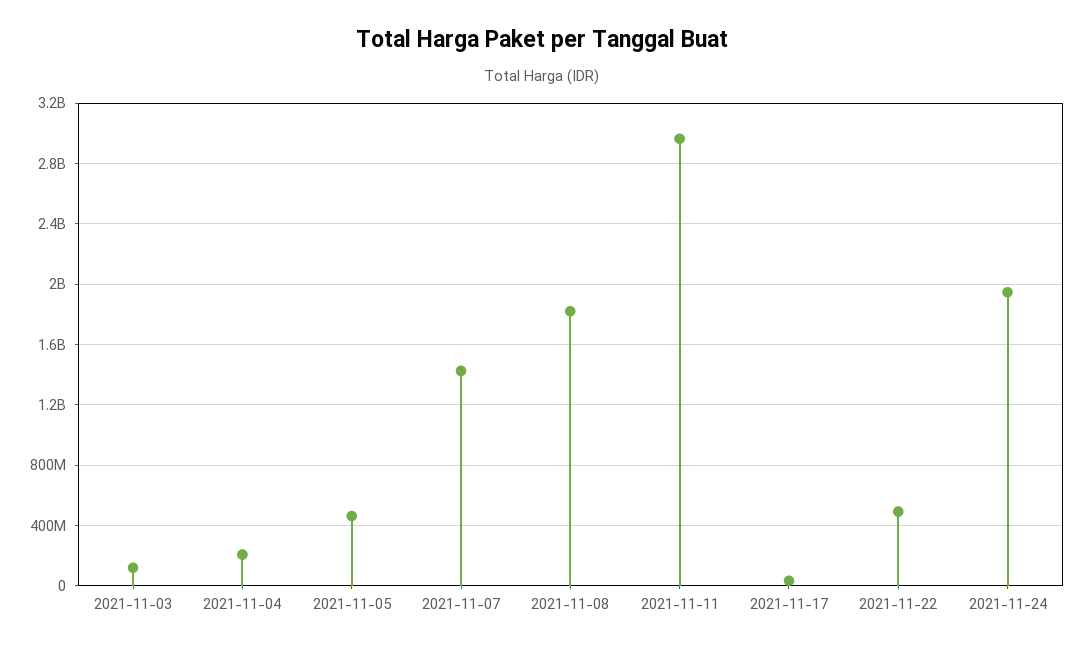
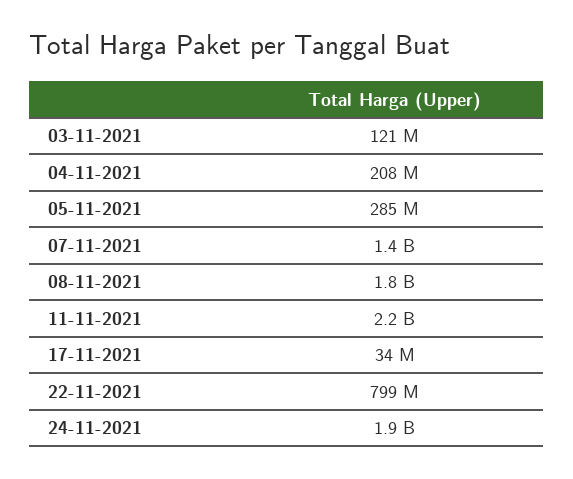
  {
    "2021-11-03": 121000000,
    "2021-11-04": 208000000,
-   "2021-11-05": 450000000,
+   "2021-11-05": 285000000,
    "2021-11-07": 1400000000,
    "2021-11-08": 1800000000,
-   "2021-11-11": 2950000000,
+   "2021-11-11": 2200000000,
    "2021-11-17": 34000000,
-   "2021-11-22": 500000000,
+   "2021-11-22": 799000000,
    "2021-11-24": 1900000000
  }

